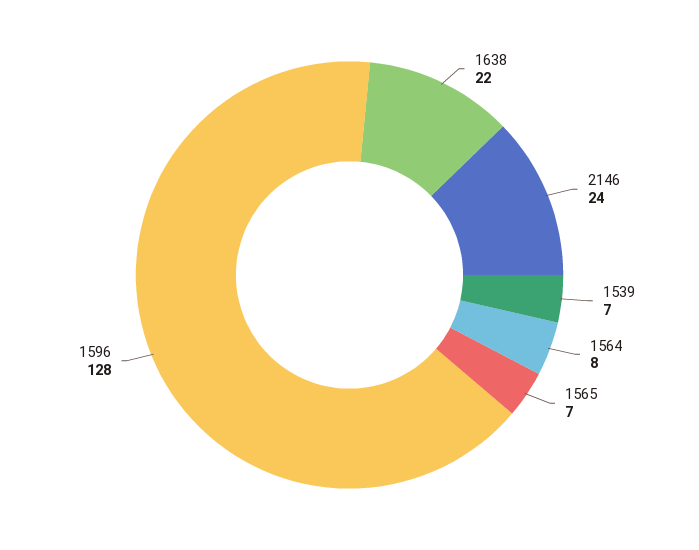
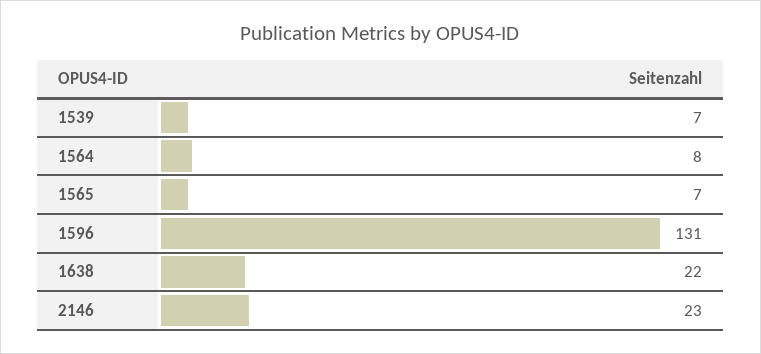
  {
    "1638": 22,
-   "2146": 24,
+   "2146": 23,
    "1539": 7,
    "1564": 8,
    "1565": 7,
-   "1596": 128
+   "1596": 131
  }

